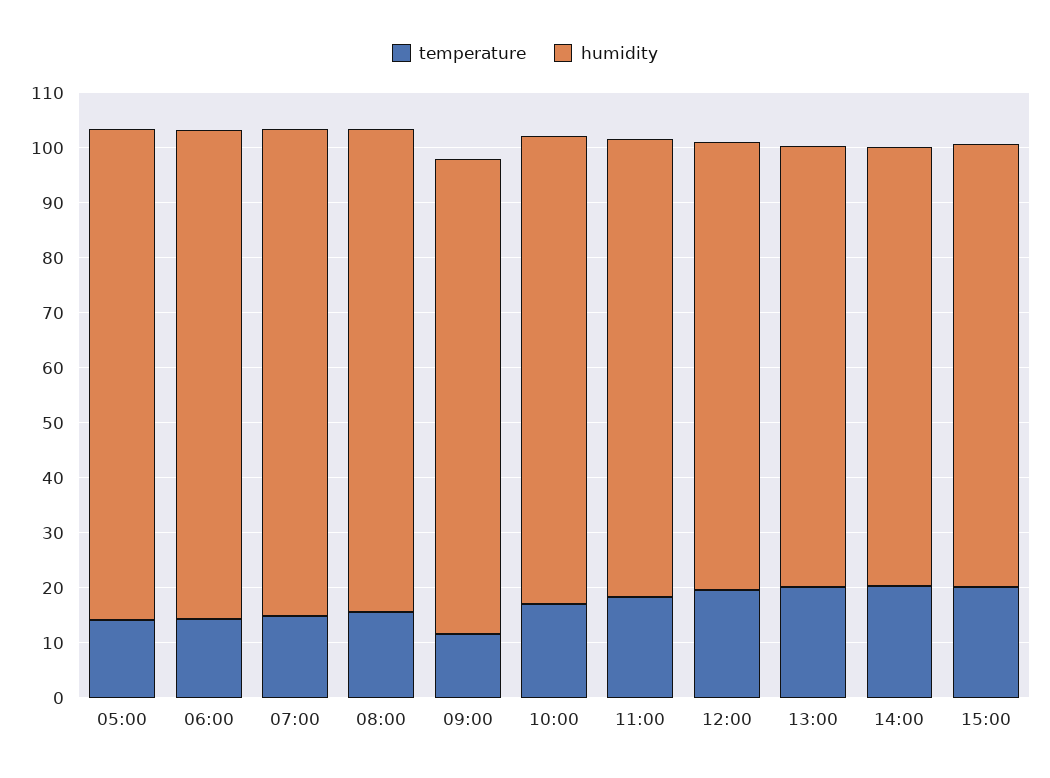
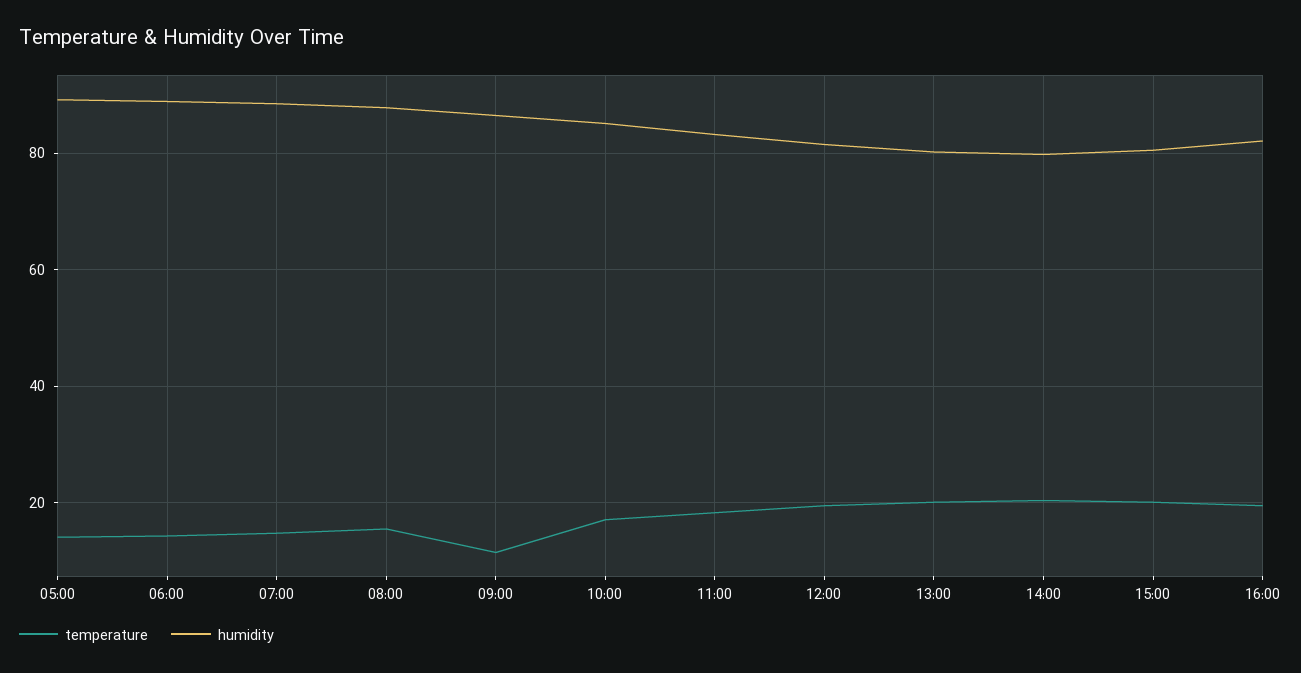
  {
    "temperature": {
      "05:00": 14,
      "06:00": 14,
      "07:00": 14,
      "08:00": 16,
      "09:00": 12,
      "10:00": 18,
      "11:00": 18,
      "12:00": 20,
      "13:00": 20,
      "14:00": 20,
-     "15:00": 20
+     "15:00": 20,
+     "16:00": 20
    },
    "humidity": {
      "05:00": 90,
      "06:00": 88,
      "07:00": 88,
      "08:00": 88,
      "09:00": 86,
      "10:00": 86,
      "11:00": 84,
      "12:00": 82,
      "13:00": 80,
      "14:00": 80,
-     "15:00": 80
+     "15:00": 80,
+     "16:00": 82
    }
  }

